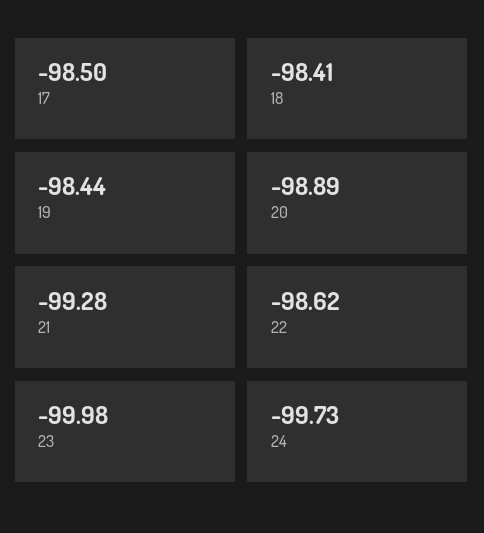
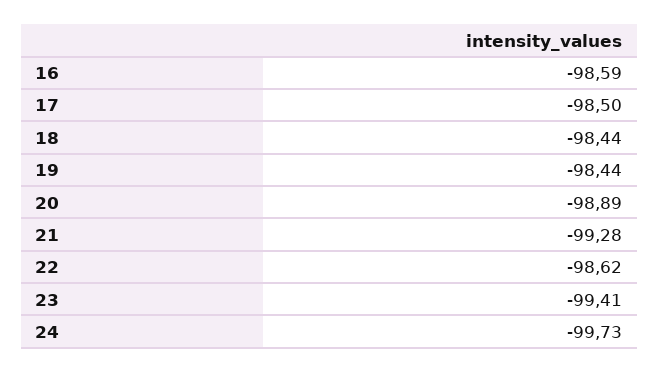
  {
    "17": -98.5,
-   "18": -98.41,
+   "18": -98.44,
    "19": -98.44,
    "20": -98.89,
    "21": -99.28,
    "22": -98.62,
-   "23": -99.98,
+   "23": -99.41,
-   "24": -99.73
+   "24": -99.73,
+   "16": -98.59
  }

